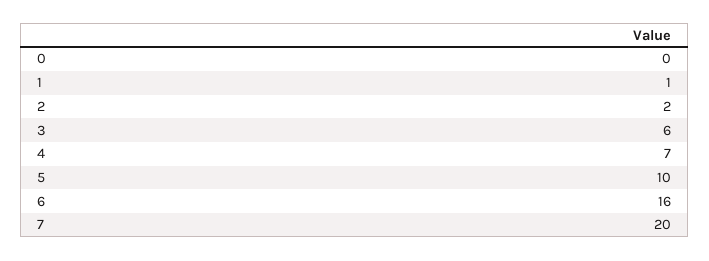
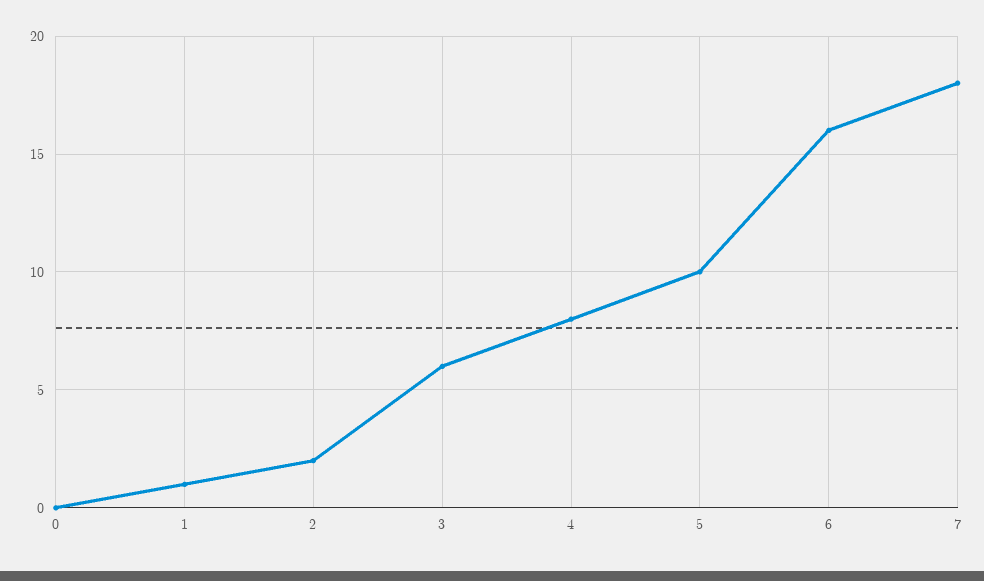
  {
    "0": 0,
    "1": 1,
    "2": 2,
    "3": 6,
-   "4": 7,
+   "4": 8,
    "5": 10,
    "6": 16,
-   "7": 20
+   "7": 18
  }

